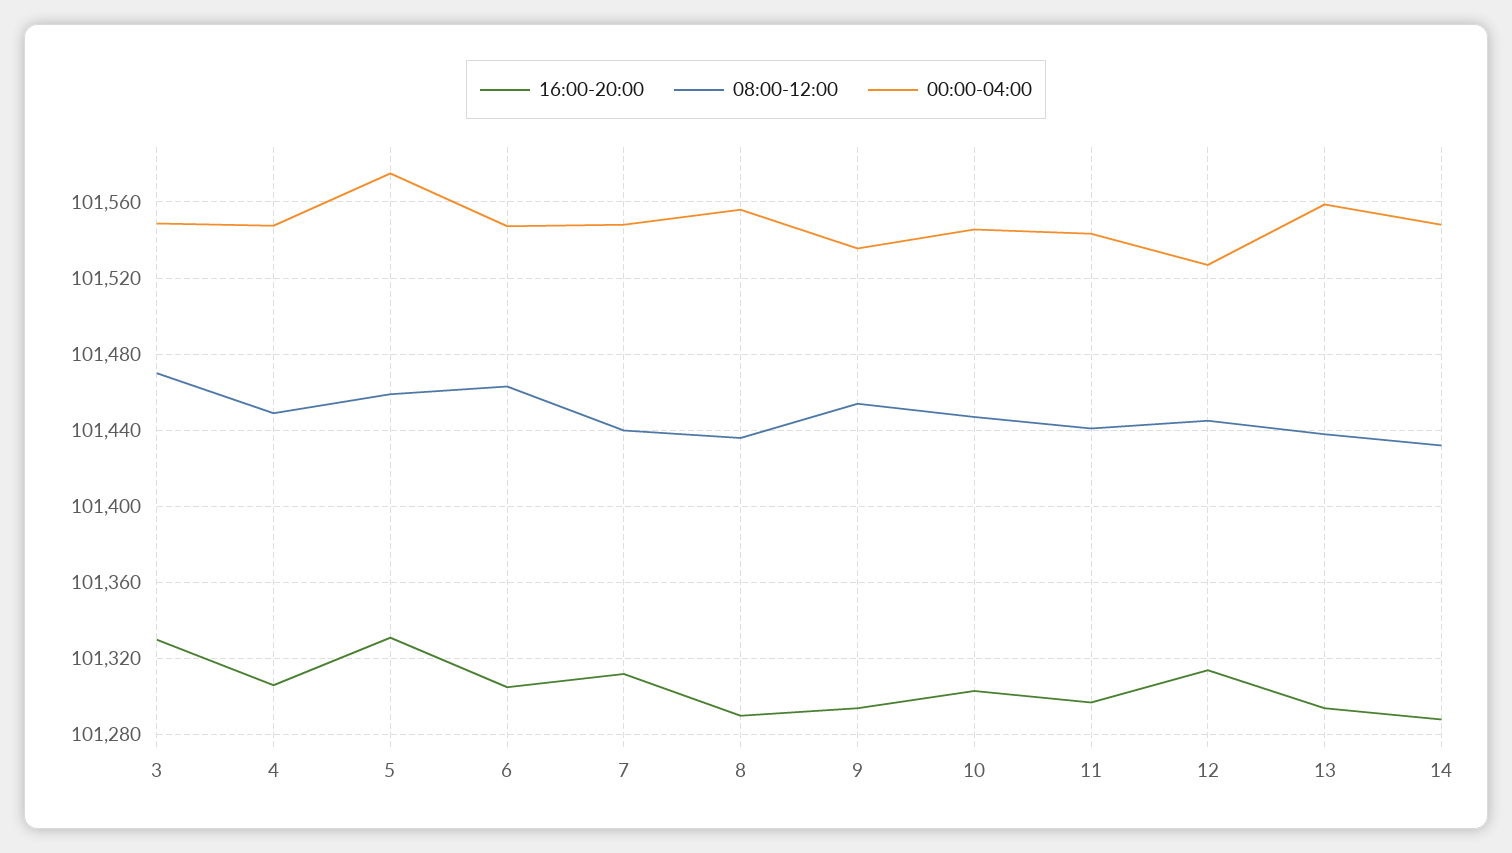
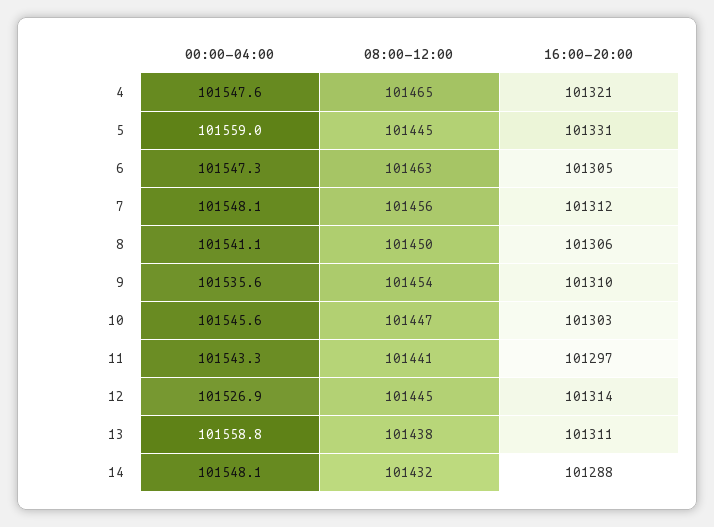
  {
    "16:00-20:00": {
-     "3": 101330,
-     "4": 101305,
+     "4": 101321,
      "5": 101331,
      "6": 101305,
      "7": 101312,
-     "8": 101290,
+     "8": 101306,
-     "9": 101295,
+     "9": 101310,
      "10": 101303,
      "11": 101297,
      "12": 101314,
-     "13": 101295,
+     "13": 101311,
      "14": 101288
    },
    "08:00-12:00": {
-     "3": 101470,
-     "4": 101450,
+     "4": 101465,
-     "5": 101460,
+     "5": 101445,
      "6": 101463,
-     "7": 101440,
+     "7": 101456,
-     "8": 101435,
+     "8": 101450,
      "9": 101454,
      "10": 101447,
      "11": 101441,
      "12": 101445,
      "13": 101438,
      "14": 101432
    },
    "00:00-04:00": {
-     "3": 101550,
      "4": 101547.6,
-     "5": 101575,
+     "5": 101559,
      "6": 101547.3,
      "7": 101548.1,
-     "8": 101555,
+     "8": 101541.1,
      "9": 101535.6,
      "10": 101545.6,
      "11": 101543.3,
      "12": 101526.9,
      "13": 101558.8,
      "14": 101548.1
    }
  }

